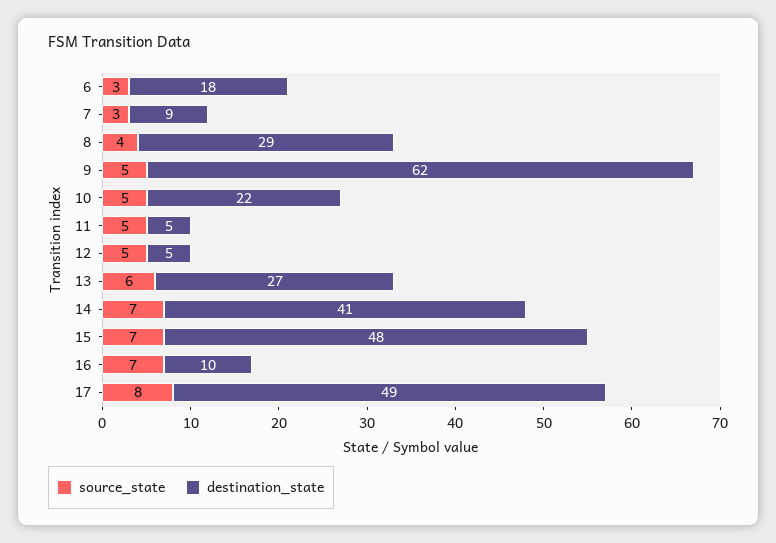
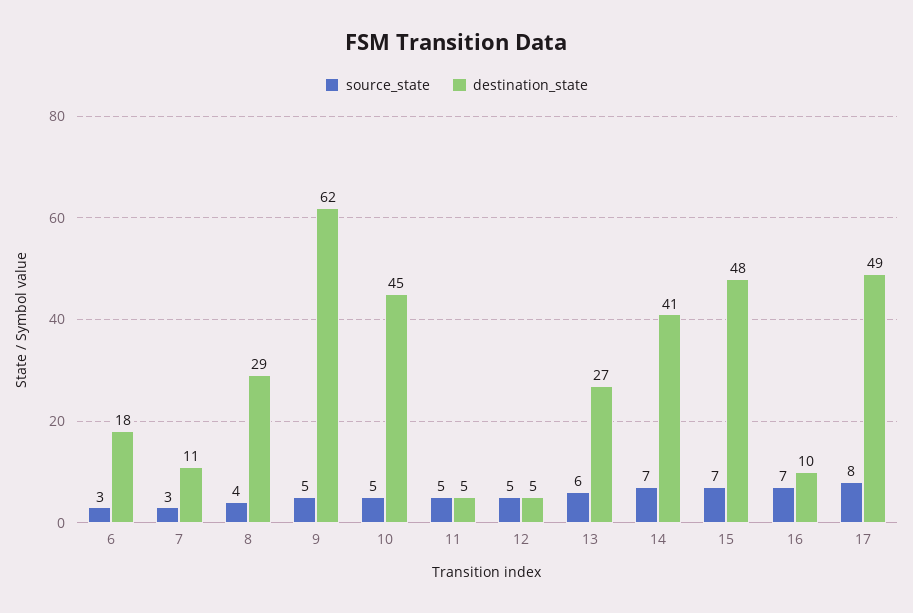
  {
    "source_state": {
      "6": 3,
      "7": 3,
      "8": 4,
      "9": 5,
      "10": 5,
      "11": 5,
      "12": 5,
      "13": 6,
      "14": 7,
      "15": 7,
      "16": 7,
      "17": 8
    },
    "destination_state": {
      "6": 18,
-     "7": 9,
+     "7": 11,
      "8": 29,
      "9": 62,
-     "10": 22,
+     "10": 45,
      "11": 5,
      "12": 5,
      "13": 27,
      "14": 41,
      "15": 48,
      "16": 10,
      "17": 49
    }
  }

